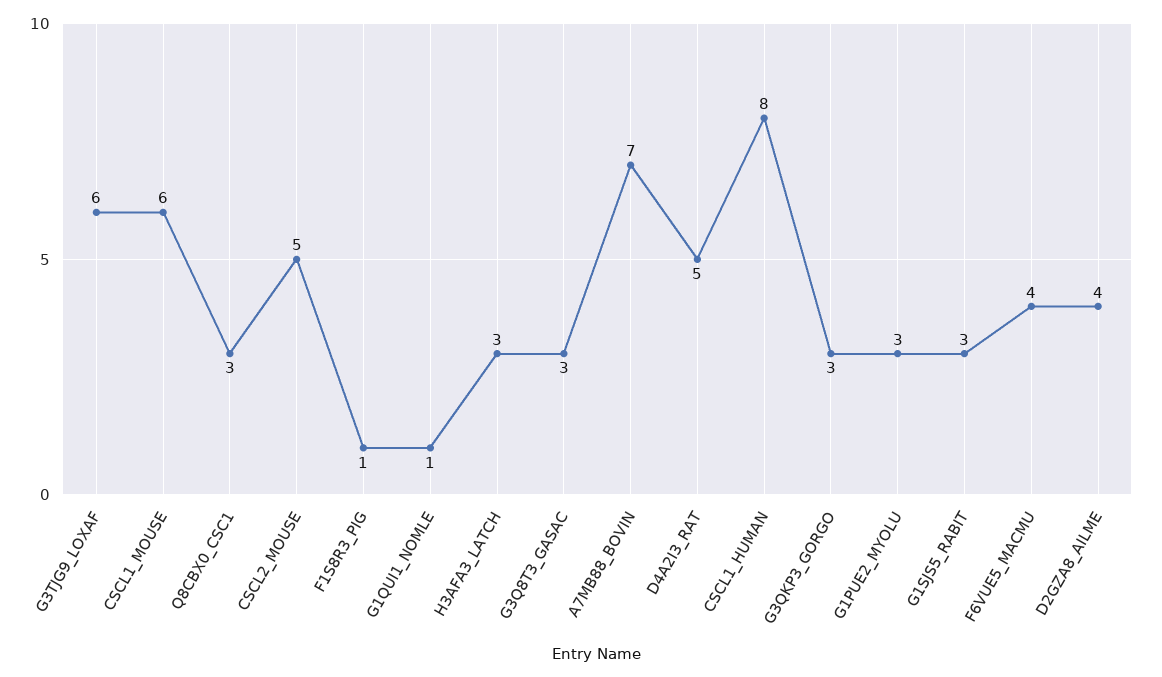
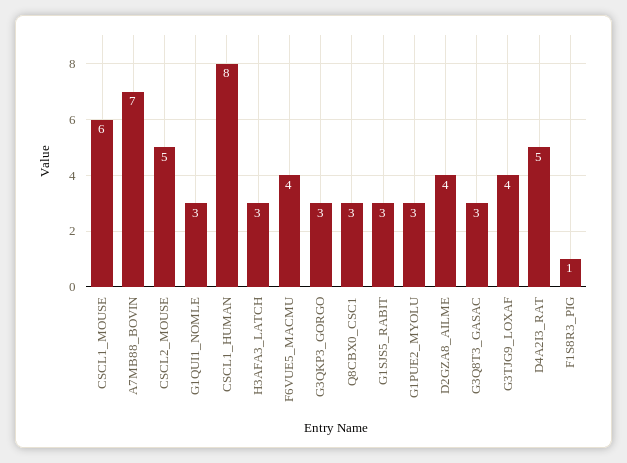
  {
-   "G3TJG9_LOXAF": 6,
+   "G3TJG9_LOXAF": 4,
    "CSCL1_MOUSE": 6,
    "Q8CBX0_CSC1": 3,
    "CSCL2_MOUSE": 5,
    "F1S8R3_PIG": 1,
-   "G1QUI1_NOMLE": 1,
+   "G1QUI1_NOMLE": 3,
    "H3AFA3_LATCH": 3,
    "G3Q8T3_GASAC": 3,
    "A7MB88_BOVIN": 7,
    "D4A2I3_RAT": 5,
    "CSCL1_HUMAN": 8,
    "G3QKP3_GORGO": 3,
    "G1PUE2_MYOLU": 3,
    "G1SJS5_RABIT": 3,
    "F6VUE5_MACMU": 4,
    "D2GZA8_AILME": 4
  }

